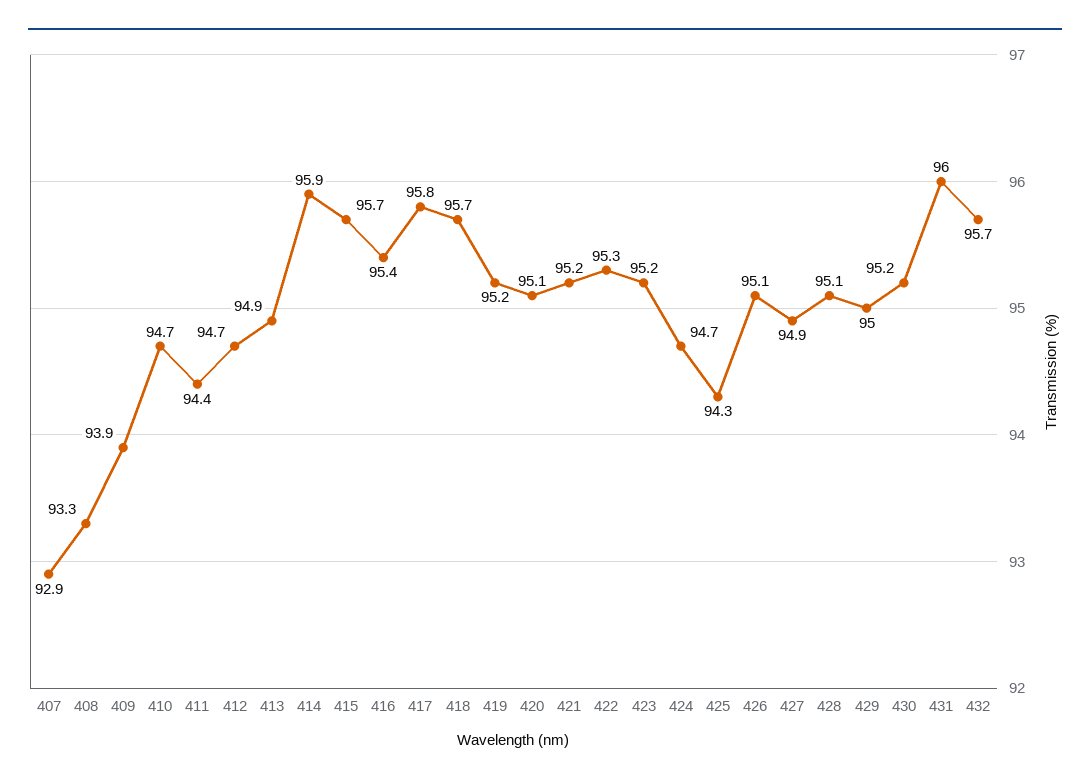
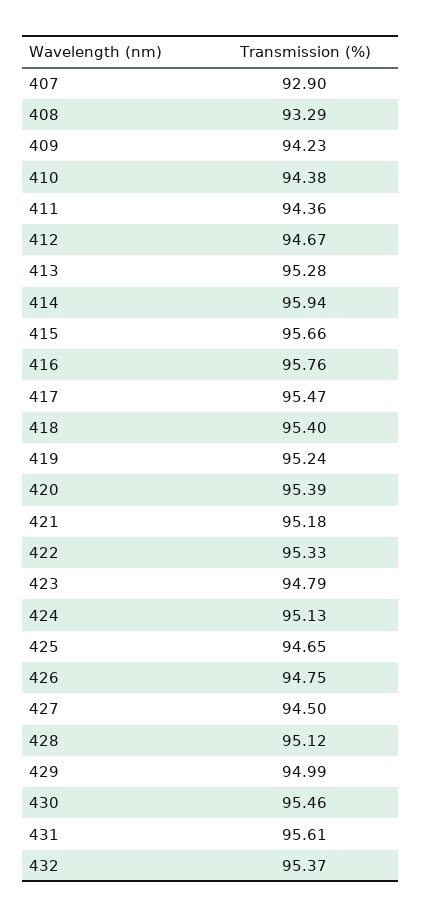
  {
    "407": 92.9,
    "408": 93.29,
-   "409": 93.9,
+   "409": 94.23,
-   "410": 94.7,
+   "410": 94.38,
    "411": 94.36,
    "412": 94.67,
-   "413": 94.9,
+   "413": 95.28,
    "414": 95.94,
    "415": 95.66,
-   "416": 95.4,
+   "416": 95.76,
-   "417": 95.8,
+   "417": 95.47,
-   "418": 95.7,
+   "418": 95.4,
    "419": 95.24,
-   "420": 95.1,
+   "420": 95.39,
    "421": 95.18,
    "422": 95.33,
-   "423": 95.2,
+   "423": 94.79,
-   "424": 94.7,
+   "424": 95.13,
-   "425": 94.3,
+   "425": 94.65,
-   "426": 95.1,
+   "426": 94.75,
-   "427": 94.9,
+   "427": 94.5,
    "428": 95.12,
    "429": 94.99,
-   "430": 95.2,
+   "430": 95.46,
-   "431": 96,
+   "431": 95.61,
-   "432": 95.7
+   "432": 95.37
  }

